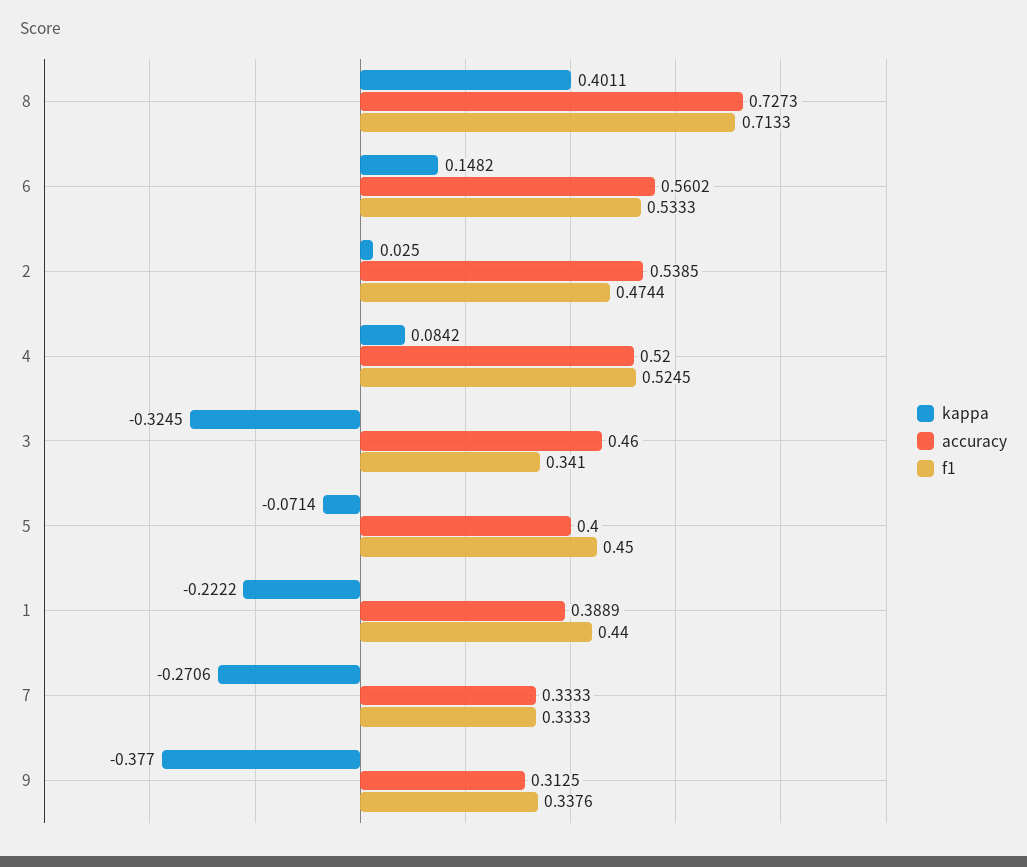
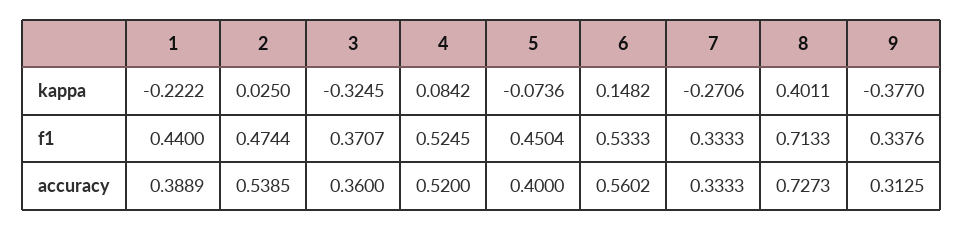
  {
    "kappa": {
      "8": 0.4011,
      "6": 0.1482,
      "2": 0.025,
      "4": 0.0842,
      "3": -0.3245,
-     "5": -0.0714,
+     "5": -0.0736,
      "1": -0.2222,
      "7": -0.2706,
      "9": -0.377
    },
    "accuracy": {
      "8": 0.7273,
      "6": 0.5602,
      "2": 0.5385,
      "4": 0.52,
-     "3": 0.46,
+     "3": 0.36,
      "5": 0.4,
      "1": 0.3889,
      "7": 0.3333,
      "9": 0.3125
    },
    "f1": {
      "8": 0.7133,
      "6": 0.5333,
      "2": 0.4744,
      "4": 0.5245,
-     "3": 0.341,
+     "3": 0.3707,
-     "5": 0.45,
+     "5": 0.4504,
      "1": 0.44,
      "7": 0.3333,
      "9": 0.3376
    }
  }

